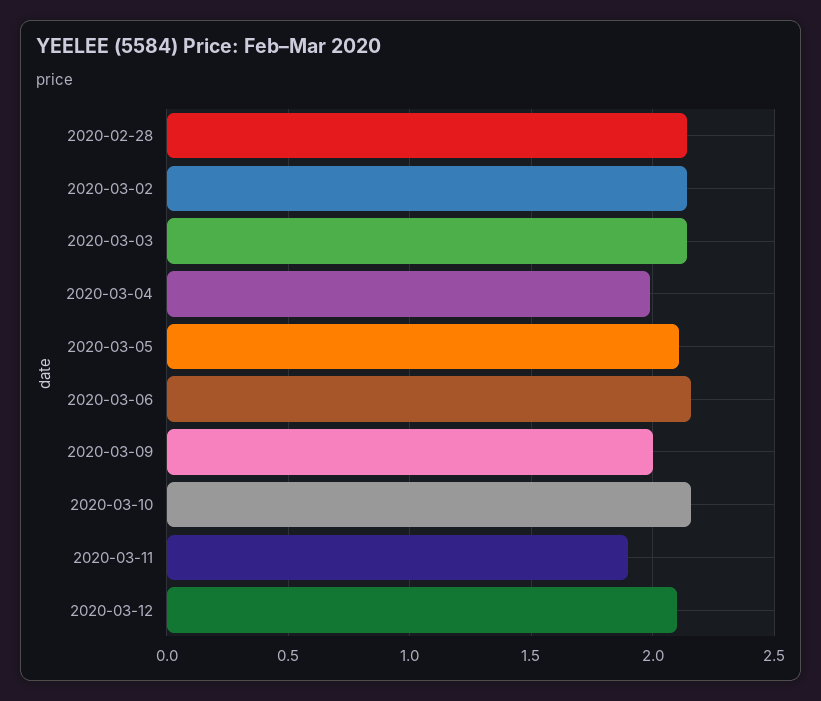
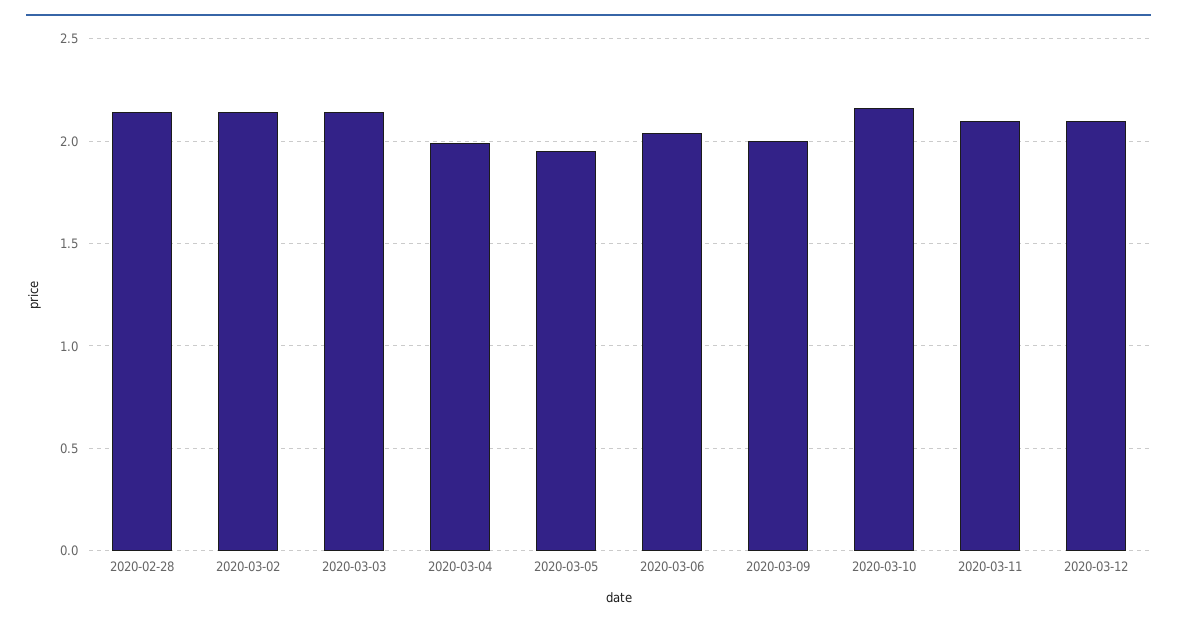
  {
    "2020-02-28": 2.15,
    "2020-03-02": 2.15,
    "2020-03-03": 2.15,
    "2020-03-04": 2,
-   "2020-03-05": 2.1,
+   "2020-03-05": 1.95,
-   "2020-03-06": 2.15,
+   "2020-03-06": 2.05,
    "2020-03-09": 2,
    "2020-03-10": 2.15,
-   "2020-03-11": 1.9,
+   "2020-03-11": 2.1,
    "2020-03-12": 2.1
  }

